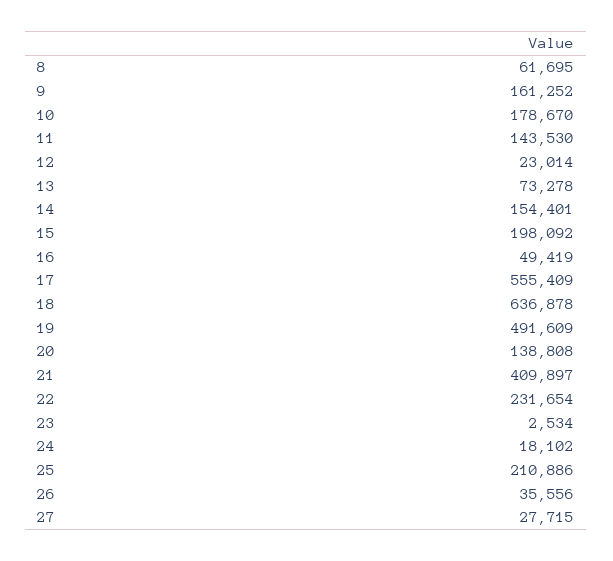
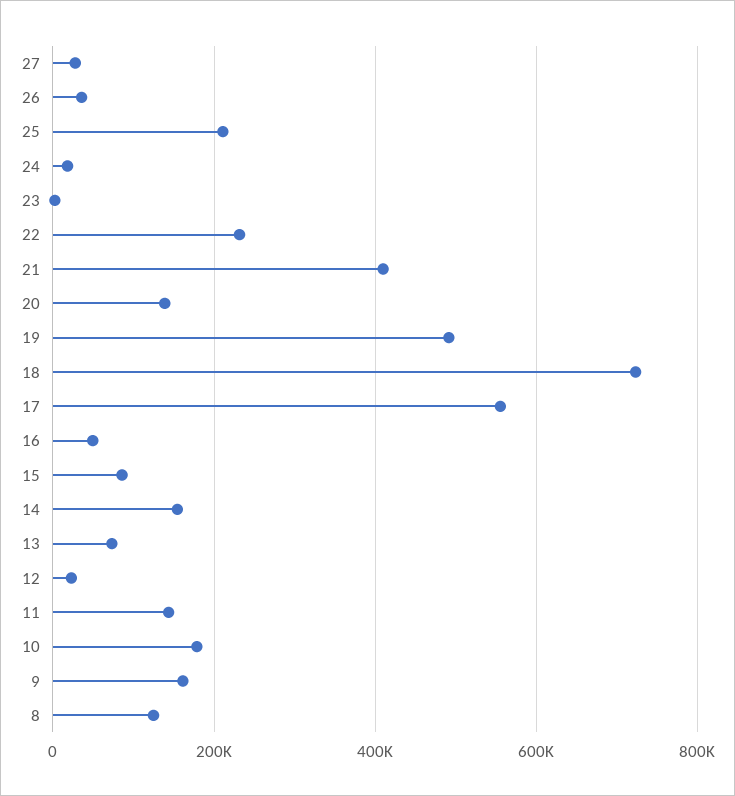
  {
-   "8": 61695,
+   "8": 120000,
    "9": 161252,
    "10": 178670,
    "11": 143530,
    "12": 23014,
    "13": 73278,
    "14": 154401,
-   "15": 198092,
+   "15": 80000,
    "16": 49419,
    "17": 555409,
-   "18": 636878,
+   "18": 720000,
    "19": 491609,
    "20": 138808,
    "21": 409897,
    "22": 231654,
    "23": 2534,
    "24": 18102,
    "25": 210886,
    "26": 35556,
    "27": 27715
  }

